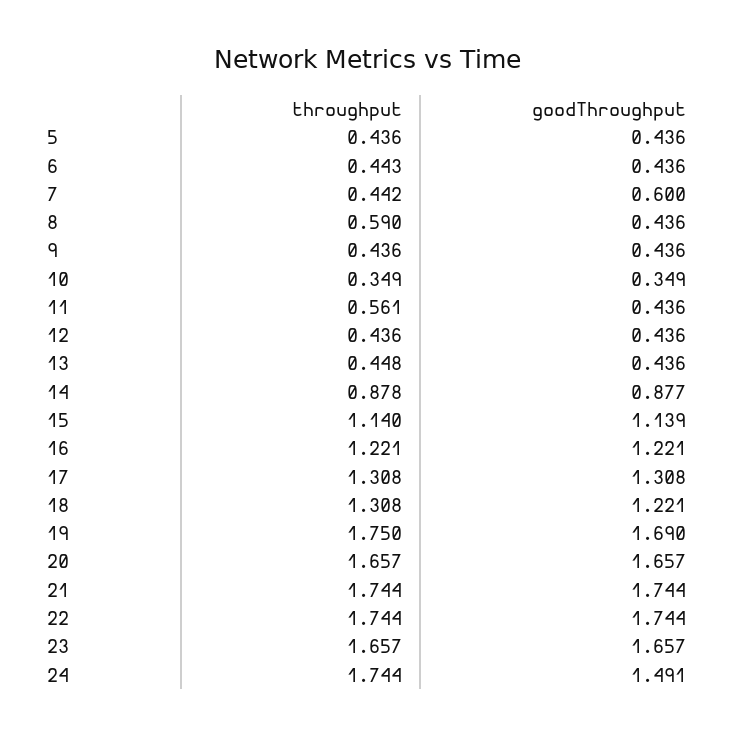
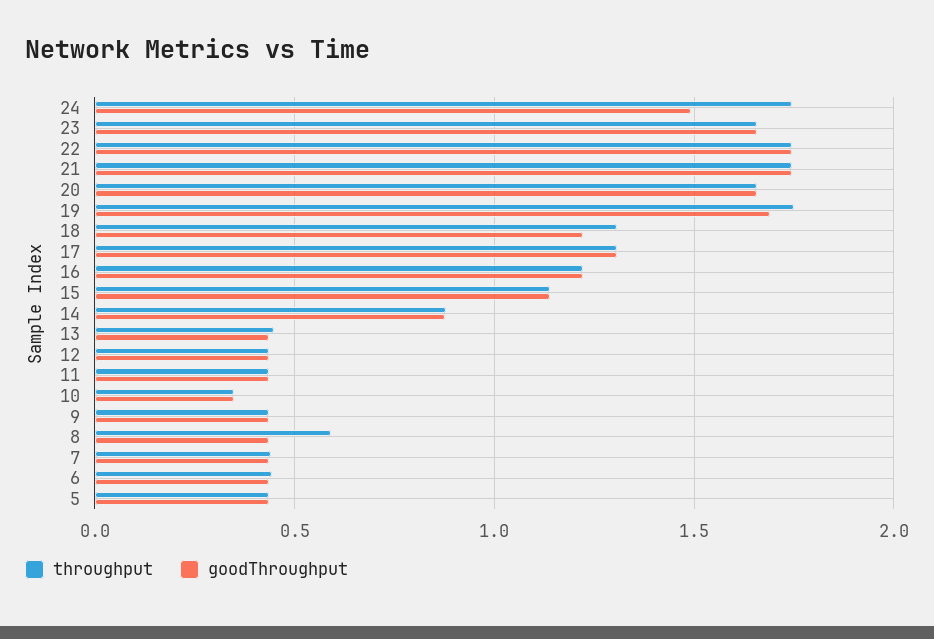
  {
    "throughput": {
      "5": 0.436,
      "6": 0.443,
      "7": 0.442,
      "8": 0.59,
      "9": 0.436,
      "10": 0.349,
-     "11": 0.561,
+     "11": 0.45,
      "12": 0.436,
      "13": 0.448,
      "14": 0.878,
      "15": 1.14,
      "16": 1.221,
      "17": 1.308,
      "18": 1.308,
      "19": 1.75,
      "20": 1.657,
      "21": 1.744,
      "22": 1.744,
      "23": 1.657,
      "24": 1.744
    },
    "goodThroughput": {
      "5": 0.436,
      "6": 0.436,
-     "7": 0.6,
+     "7": 0.45,
      "8": 0.436,
      "9": 0.436,
      "10": 0.349,
      "11": 0.436,
      "12": 0.436,
      "13": 0.436,
      "14": 0.877,
      "15": 1.139,
      "16": 1.221,
      "17": 1.308,
      "18": 1.221,
      "19": 1.69,
      "20": 1.657,
      "21": 1.744,
      "22": 1.744,
      "23": 1.657,
      "24": 1.491
    }
  }

